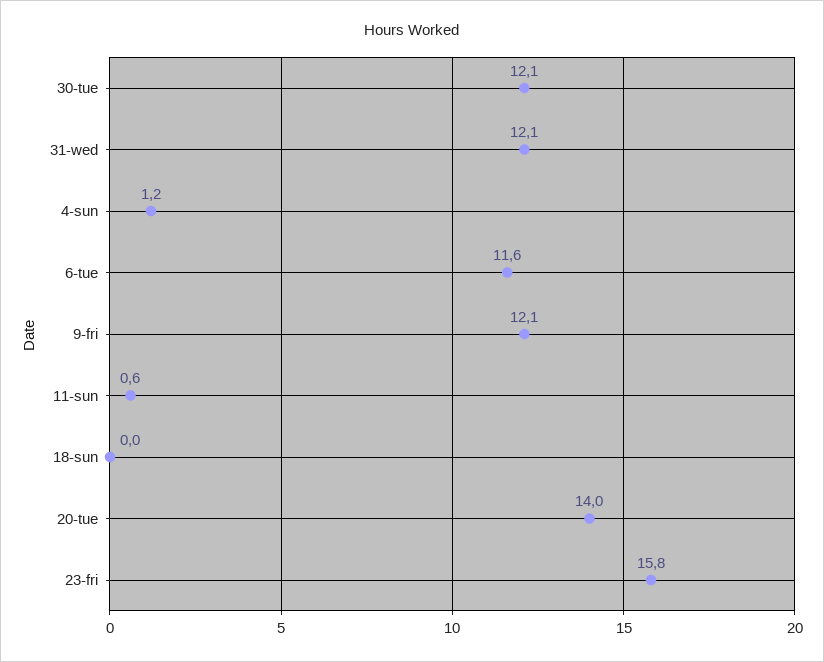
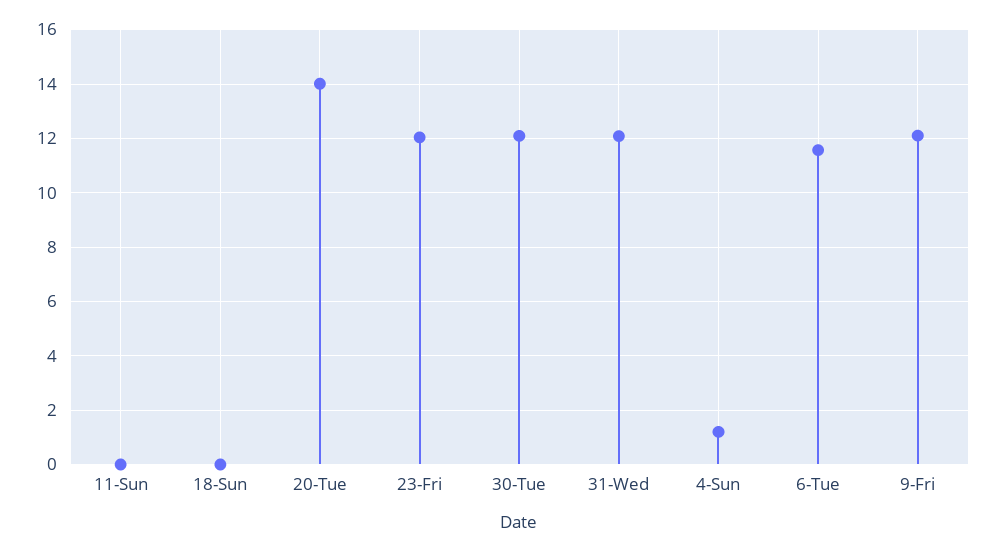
  {
    "30-tue": 12.1,
    "31-wed": 12.1,
    "4-sun": 1.2,
    "6-tue": 11.6,
    "9-fri": 12.1,
-   "11-sun": 0.6,
+   "11-sun": 0,
    "18-sun": 0,
    "20-tue": 14,
-   "23-fri": 15.8
+   "23-fri": 12
  }

